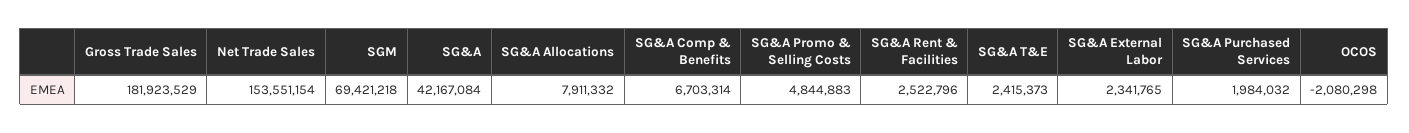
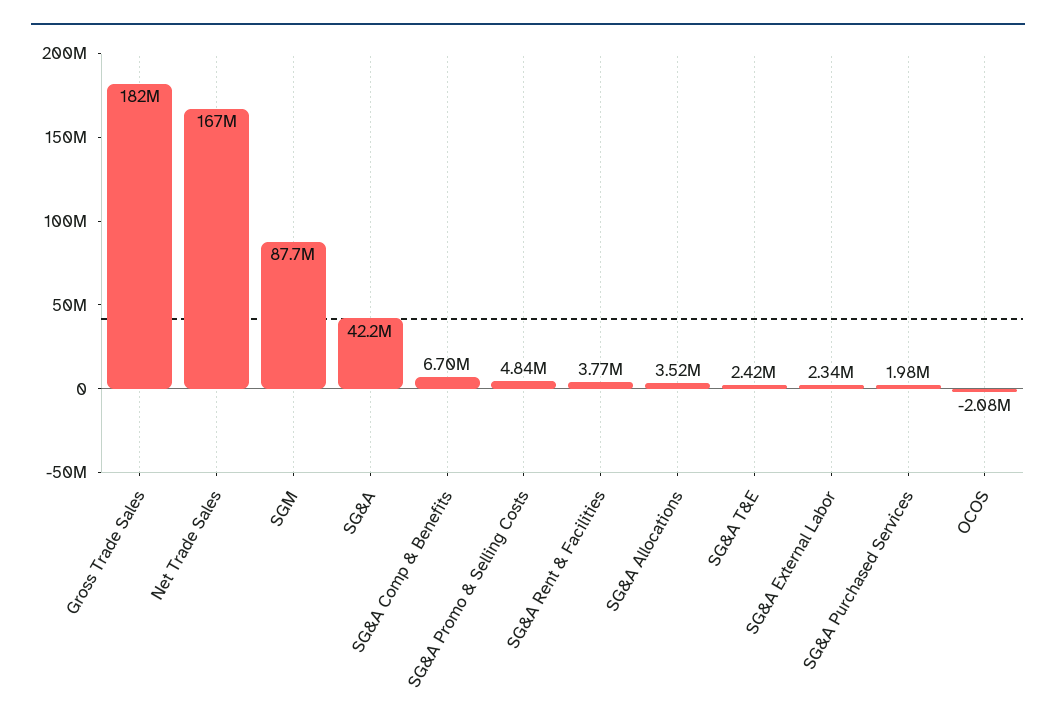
  {
    "Gross Trade Sales": 181923529,
-   "Net Trade Sales": 153551154,
+   "Net Trade Sales": 167000000,
-   "SGM": 69421218,
+   "SGM": 87700000,
    "SG&A": 42167084,
-   "SG&A Allocations": 7911332,
+   "SG&A Allocations": 3520000,
    "SG&A Comp & Benefits": 6703314,
    "SG&A Promo & Selling Costs": 4844883,
-   "SG&A Rent & Facilities": 2522796,
+   "SG&A Rent & Facilities": 3770000,
    "SG&A T&E": 2415373,
    "SG&A External Labor": 2341765,
    "SG&A Purchased Services": 1984032,
    "OCOS": -2080298
  }

